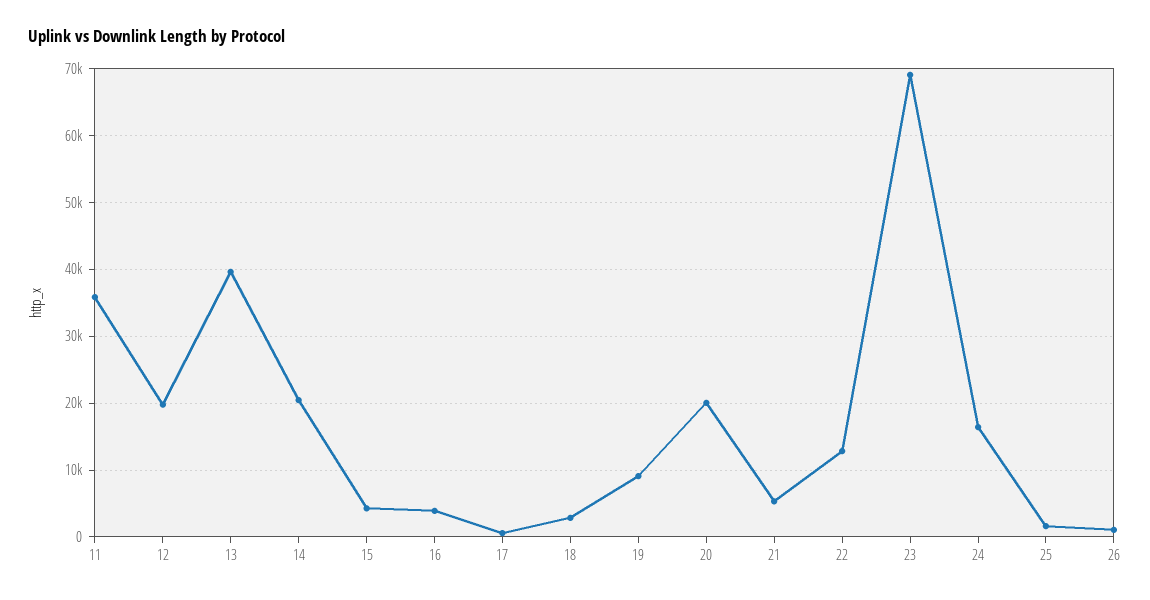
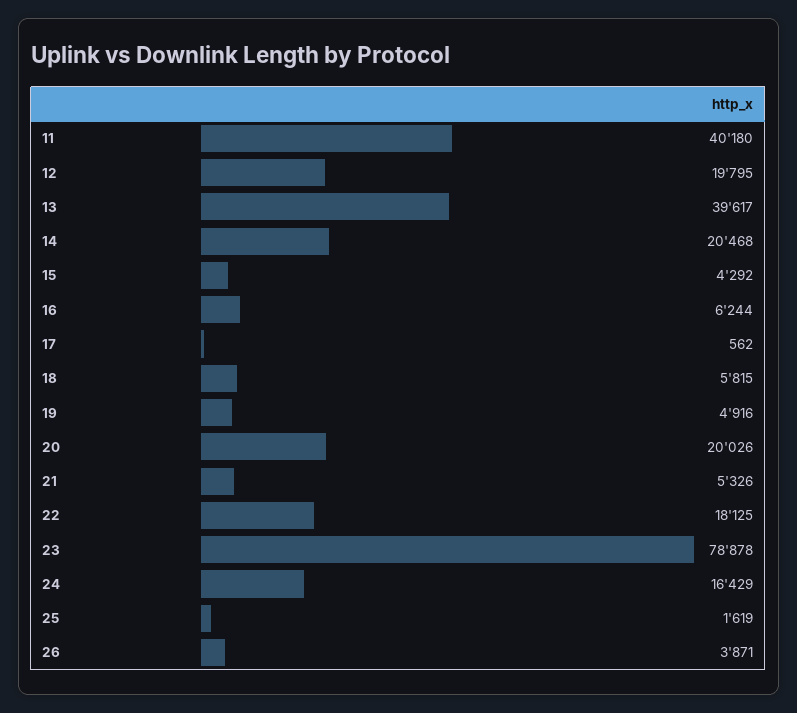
  {
-   "11": 36000,
+   "11": 40180,
    "12": 19795,
    "13": 39617,
    "14": 20468,
    "15": 4292,
-   "16": 4000,
+   "16": 6244,
    "17": 562,
-   "18": 3000,
+   "18": 5815,
-   "19": 9000,
+   "19": 4916,
    "20": 20026,
    "21": 5326,
-   "22": 13000,
+   "22": 18125,
-   "23": 69000,
+   "23": 78878,
    "24": 16429,
    "25": 1619,
-   "26": 1000
+   "26": 3871
  }

